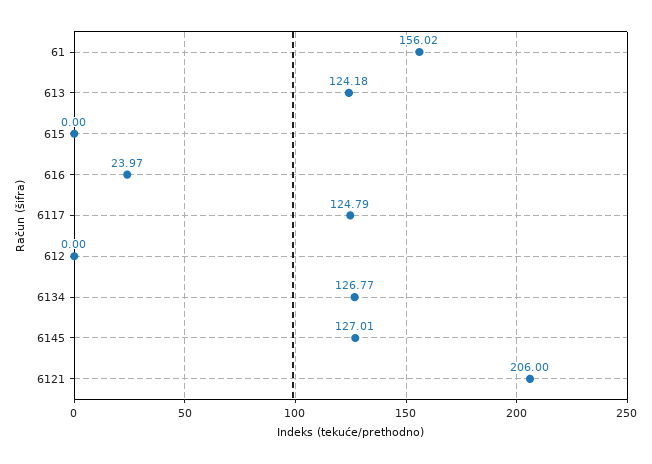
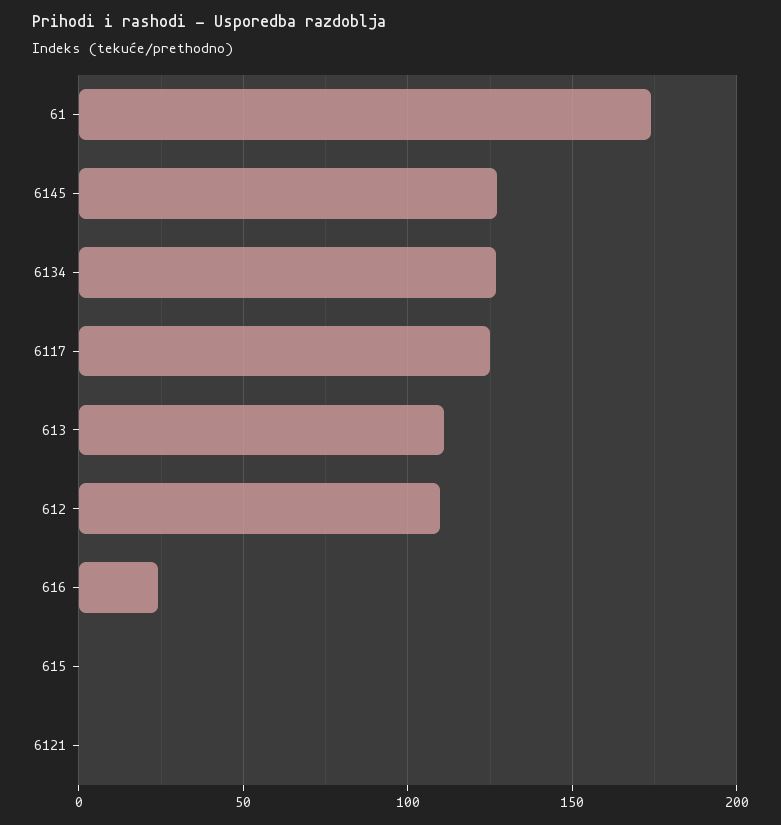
  {
-   "61": 156.02,
+   "61": 175,
-   "613": 124.18,
+   "613": 110,
    "615": 0,
    "616": 23.97,
    "6117": 124.79,
-   "612": 0,
+   "612": 110,
    "6134": 126.77,
    "6145": 127.01,
-   "6121": 206
+   "6121": 0
  }

